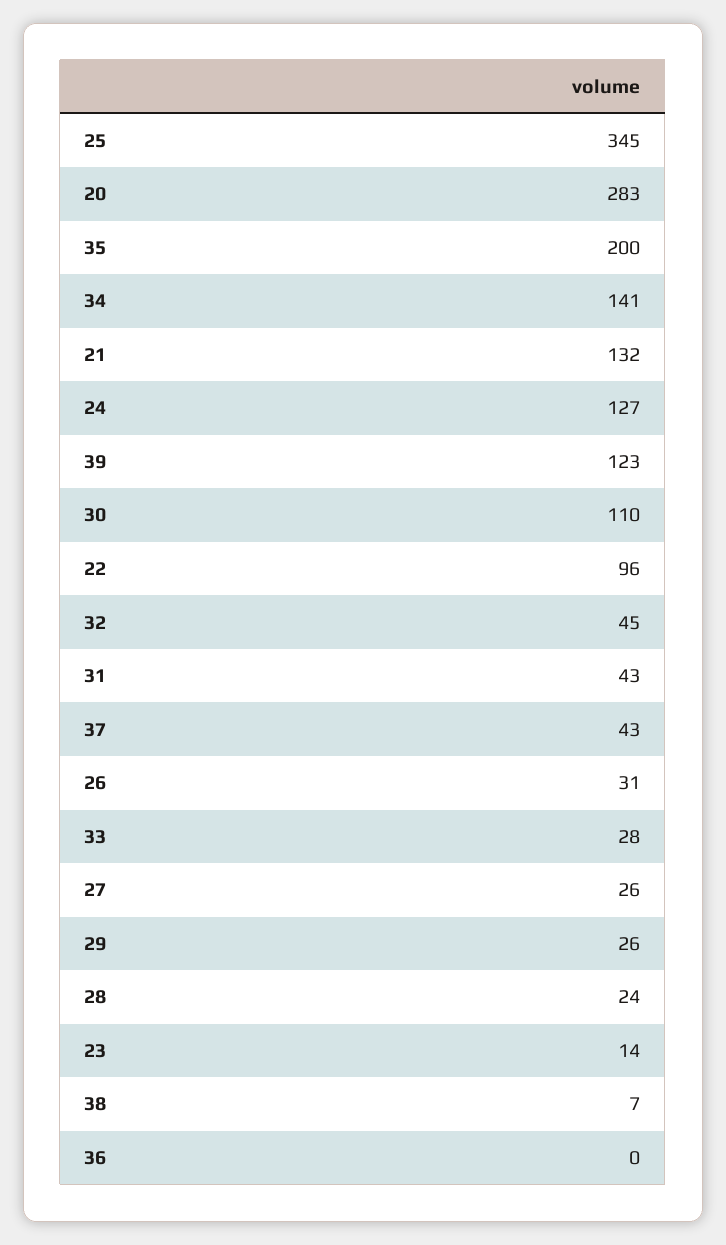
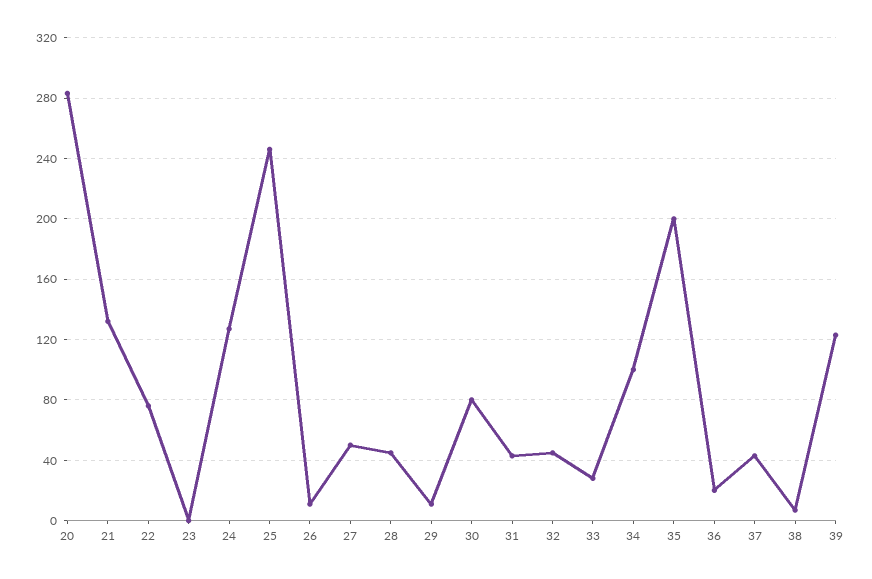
  {
-   "25": 345,
+   "25": 245,
    "20": 283,
    "35": 200,
-   "34": 141,
+   "34": 100,
    "21": 132,
    "24": 127,
    "39": 123,
-   "30": 110,
+   "30": 80,
-   "22": 96,
+   "22": 75,
    "32": 45,
    "31": 43,
    "37": 43,
-   "26": 31,
+   "26": 10,
    "33": 28,
-   "27": 26,
+   "27": 50,
-   "29": 26,
+   "29": 10,
-   "28": 24,
+   "28": 45,
-   "23": 14,
+   "23": 0,
    "38": 7,
-   "36": 0
+   "36": 20
  }

